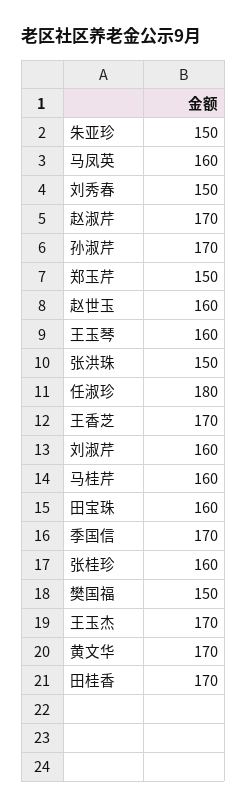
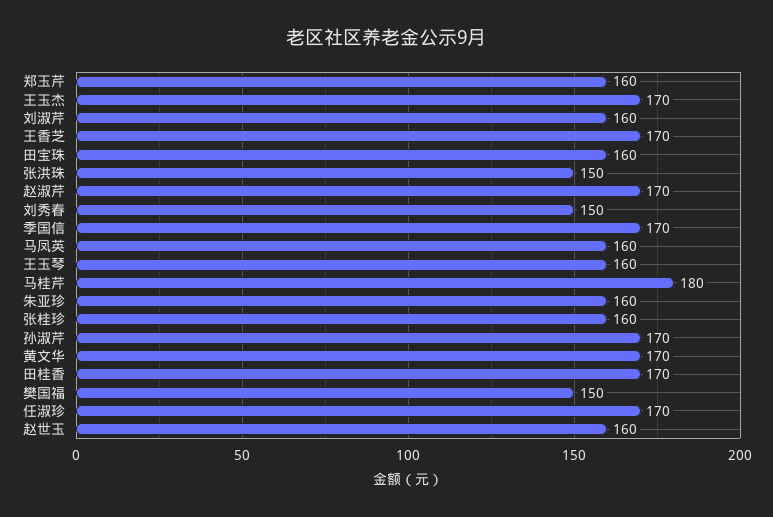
  {
-   "朱亚珍": 150,
+   "朱亚珍": 160,
    "马凤英": 160,
    "刘秀春": 150,
    "赵淑芹": 170,
    "孙淑芹": 170,
-   "郑玉芹": 150,
+   "郑玉芹": 160,
    "赵世玉": 160,
    "王玉琴": 160,
    "张洪珠": 150,
-   "任淑珍": 180,
+   "任淑珍": 170,
    "王香芝": 170,
    "刘淑芹": 160,
-   "马桂芹": 160,
+   "马桂芹": 180,
    "田宝珠": 160,
    "季国信": 170,
    "张桂珍": 160,
    "樊国福": 150,
    "王玉杰": 170,
    "黄文华": 170,
    "田桂香": 170
  }

